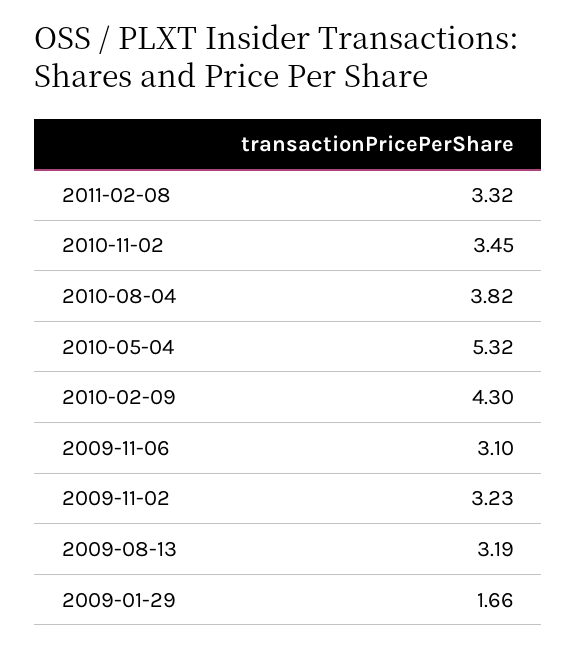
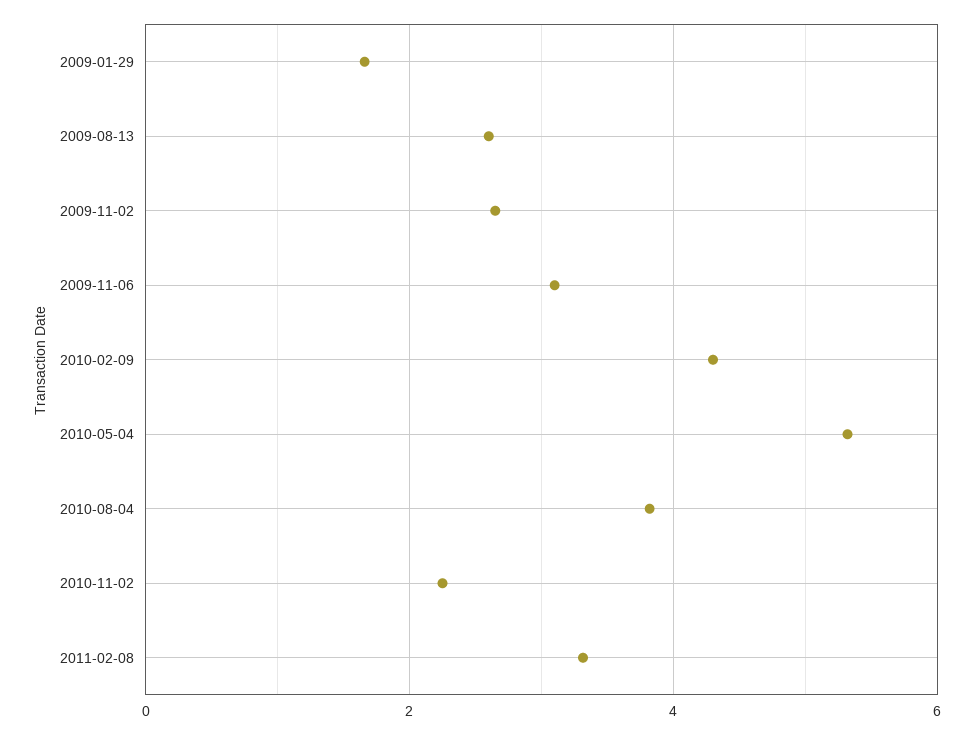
  {
    "2011-02-08": 3.32,
-   "2010-11-02": 3.45,
+   "2010-11-02": 2.2,
    "2010-08-04": 3.82,
    "2010-05-04": 5.32,
    "2010-02-09": 4.3,
    "2009-11-06": 3.1,
-   "2009-11-02": 3.23,
+   "2009-11-02": 2.6,
-   "2009-08-13": 3.19,
+   "2009-08-13": 2.6,
    "2009-01-29": 1.66
  }

